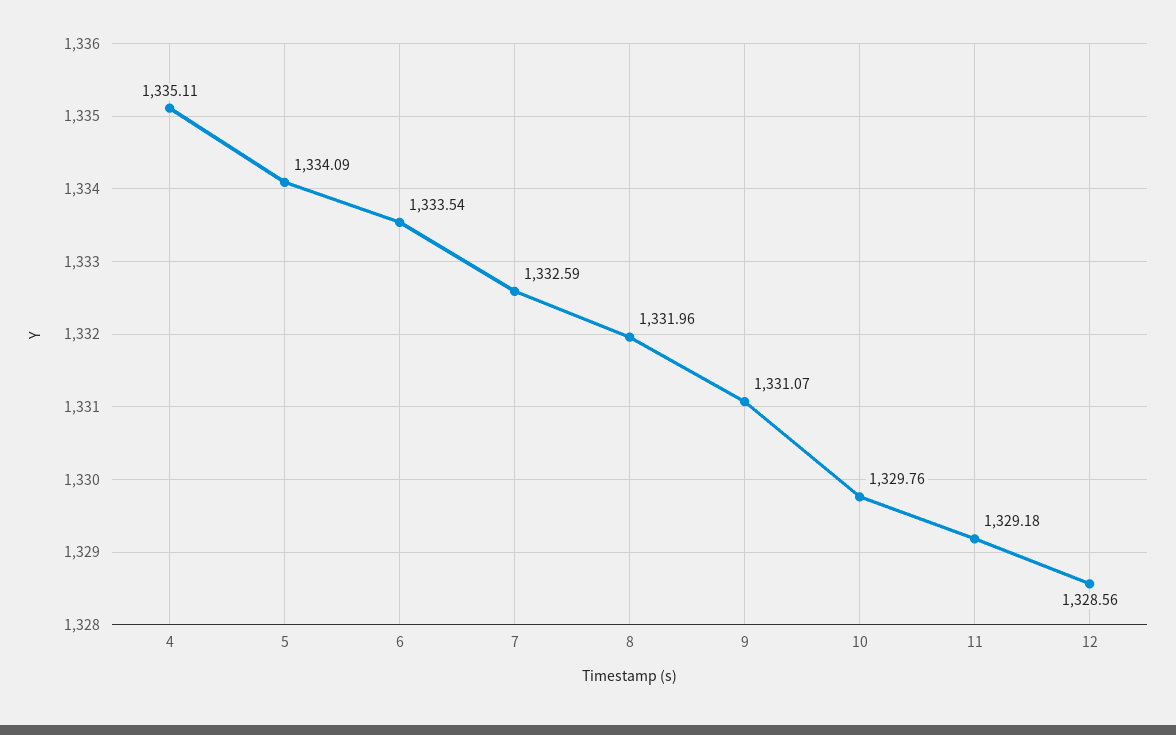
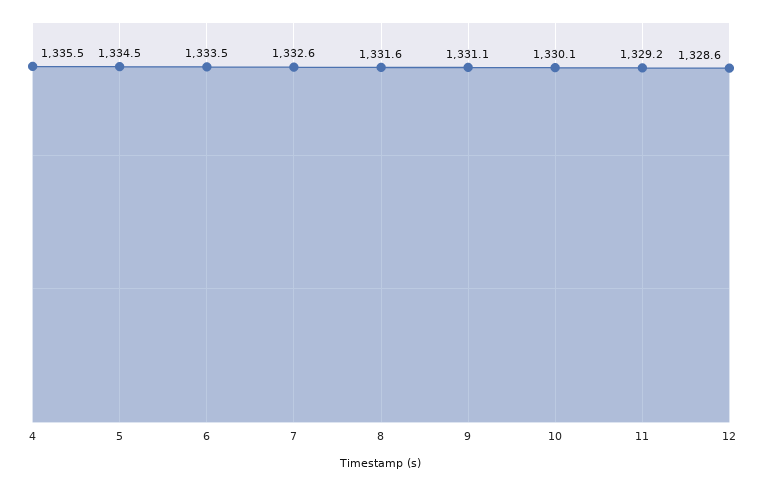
  {
-   "4": 1335.11,
+   "4": 1335.5,
-   "5": 1334.09,
+   "5": 1334.5,
    "6": 1333.54,
    "7": 1332.59,
-   "8": 1331.96,
+   "8": 1331.6,
    "9": 1331.07,
-   "10": 1329.76,
+   "10": 1330.1,
    "11": 1329.18,
    "12": 1328.56
  }

